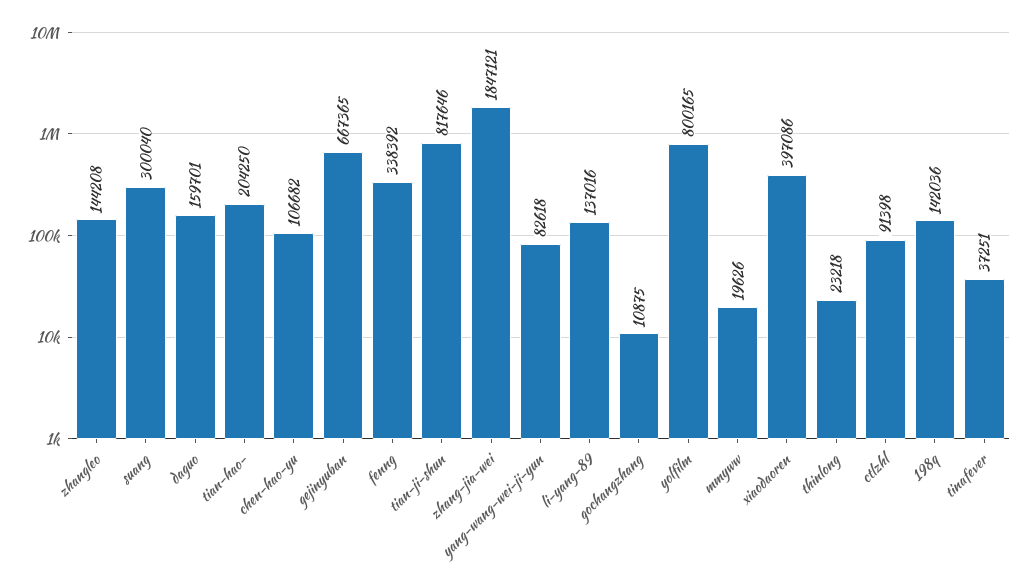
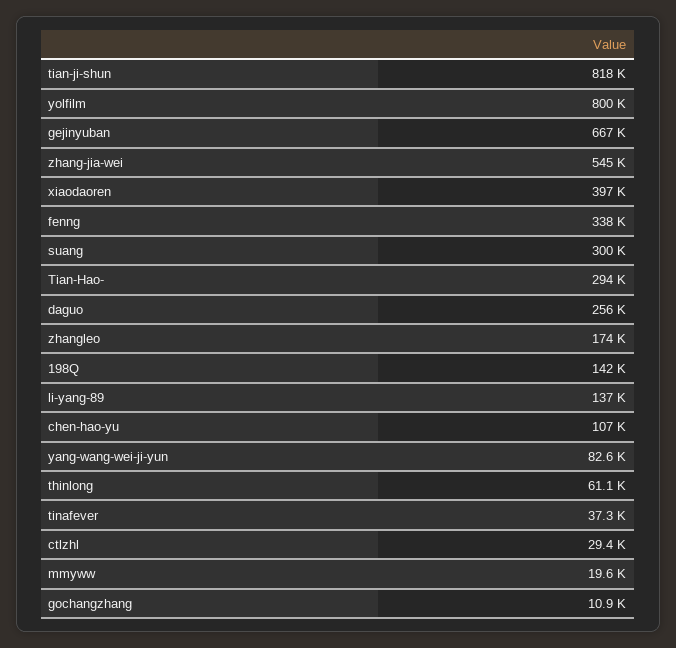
  {
-   "zhangleo": 144208,
+   "zhangleo": 174000,
    "suang": 300040,
-   "daguo": 159701,
+   "daguo": 256000,
-   "tian-hao-": 204250,
+   "tian-hao-": 294000,
    "chen-hao-yu": 106682,
    "gejinyuban": 667365,
    "fenng": 338392,
    "tian-ji-shun": 817646,
-   "zhang-jia-wei": 1847121,
+   "zhang-jia-wei": 545000,
    "yang-wang-wei-ji-yun": 82618,
    "li-yang-89": 137016,
    "gochangzhang": 10875,
    "yolfilm": 800165,
    "mmyww": 19626,
    "xiaodaoren": 397086,
-   "thinlong": 23218,
+   "thinlong": 61100,
-   "ctlzhl": 91398,
+   "ctlzhl": 29400,
    "198q": 142036,
    "tinafever": 37251
  }

